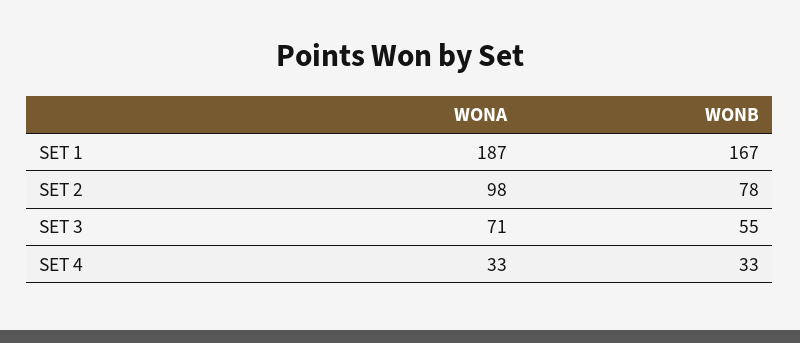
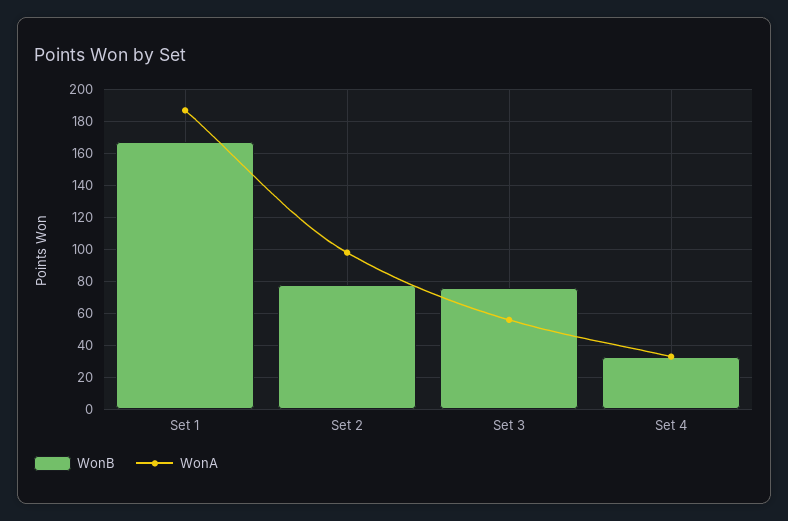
  {
    "WONA": {
      "SET 1": 187,
      "SET 2": 98,
-     "SET 3": 71,
+     "SET 3": 55,
      "SET 4": 33
    },
    "WONB": {
      "SET 1": 167,
      "SET 2": 78,
-     "SET 3": 55,
+     "SET 3": 75,
      "SET 4": 33
    }
  }

